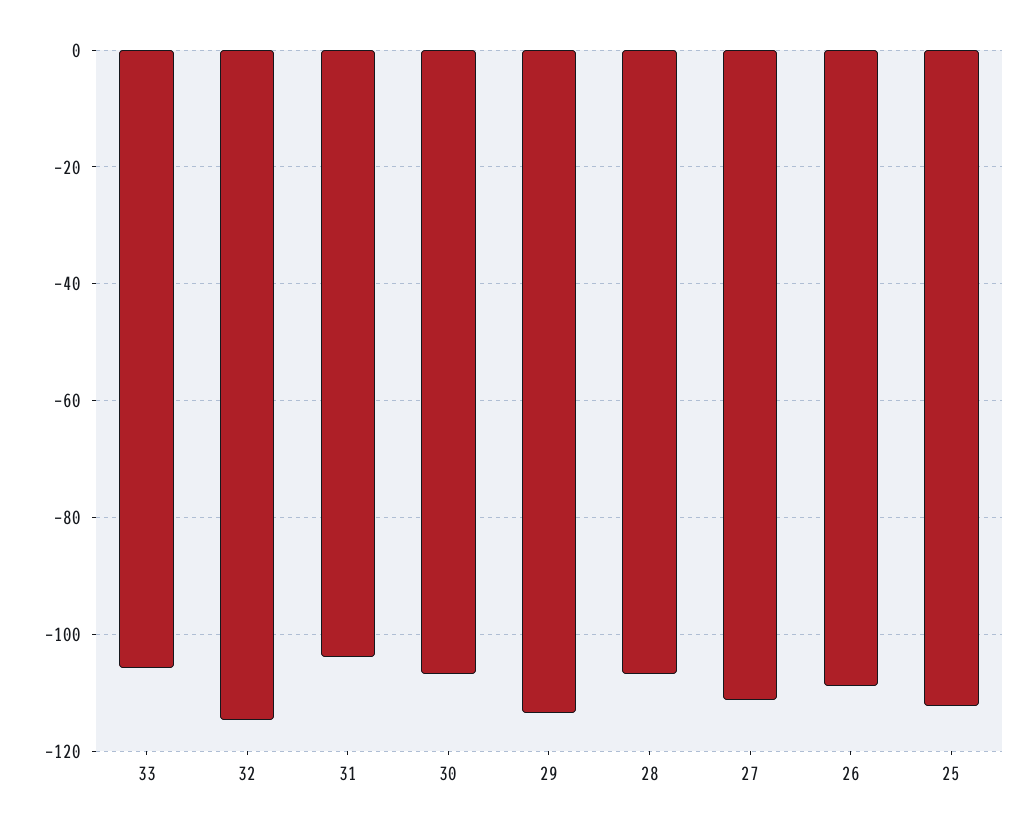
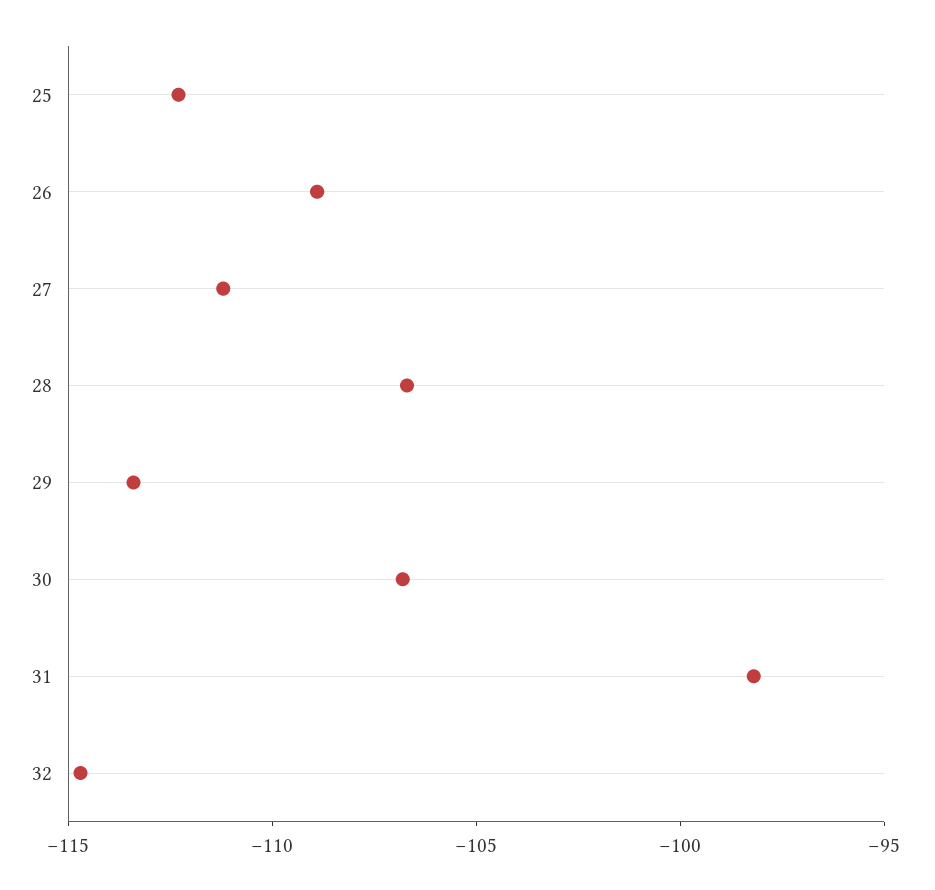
  {
-   "33": -106,
    "32": -115,
-   "31": -104,
+   "31": -98,
    "30": -107,
    "29": -113,
    "28": -107,
    "27": -111,
    "26": -109,
    "25": -112
  }

